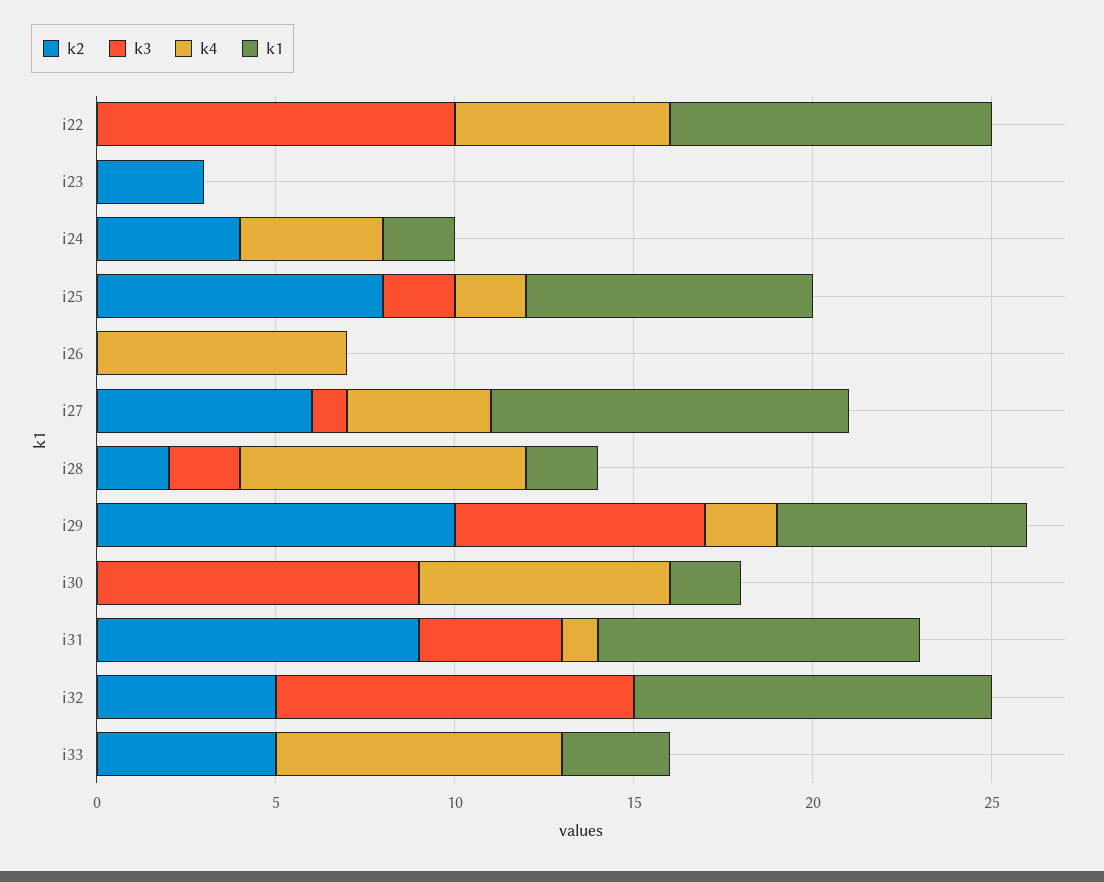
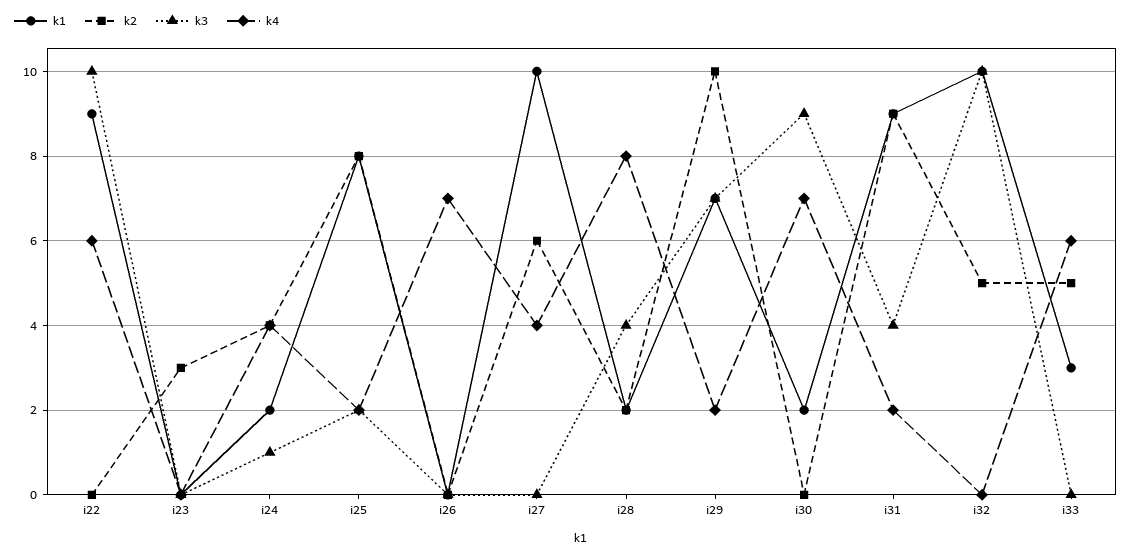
  {
    "k2": {
      "i22": 0,
      "i23": 3,
      "i24": 4,
      "i25": 8,
      "i26": 0,
      "i27": 6,
      "i28": 2,
      "i29": 10,
      "i30": 0,
      "i31": 9,
      "i32": 5,
      "i33": 5
    },
    "k3": {
      "i22": 10,
      "i23": 0,
-     "i24": 0,
+     "i24": 1,
      "i25": 2,
      "i26": 0,
-     "i27": 1,
+     "i27": 0,
-     "i28": 2,
+     "i28": 4,
      "i29": 7,
      "i30": 9,
      "i31": 4,
      "i32": 10,
      "i33": 0
    },
    "k4": {
      "i22": 6,
      "i23": 0,
      "i24": 4,
      "i25": 2,
      "i26": 7,
      "i27": 4,
      "i28": 8,
      "i29": 2,
      "i30": 7,
-     "i31": 1,
+     "i31": 2,
      "i32": 0,
-     "i33": 8
+     "i33": 6
    },
    "k1": {
      "i22": 9,
      "i23": 0,
      "i24": 2,
      "i25": 8,
      "i26": 0,
      "i27": 10,
      "i28": 2,
      "i29": 7,
      "i30": 2,
      "i31": 9,
      "i32": 10,
      "i33": 3
    }
  }

